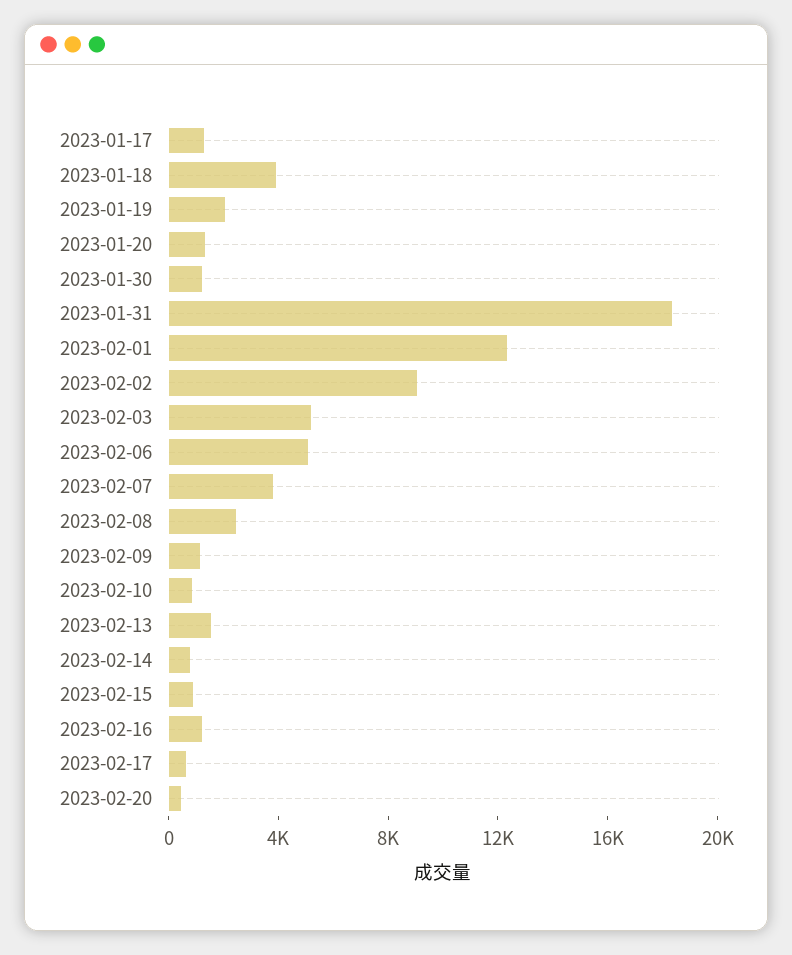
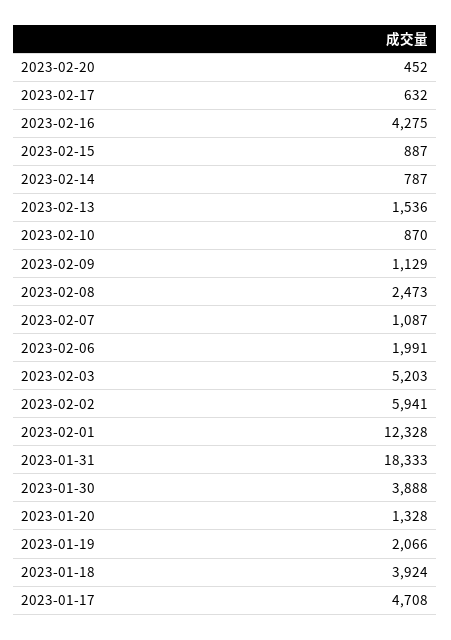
  {
-   "2023-01-17": 1000,
+   "2023-01-17": 4708,
    "2023-01-18": 3924,
    "2023-01-19": 2066,
    "2023-01-20": 1328,
-   "2023-01-30": 1000,
+   "2023-01-30": 3888,
    "2023-01-31": 18333,
    "2023-02-01": 12328,
-   "2023-02-02": 9000,
+   "2023-02-02": 5941,
    "2023-02-03": 5203,
-   "2023-02-06": 5000,
+   "2023-02-06": 1991,
-   "2023-02-07": 4000,
+   "2023-02-07": 1087,
    "2023-02-08": 2473,
    "2023-02-09": 1129,
    "2023-02-10": 870,
    "2023-02-13": 1536,
    "2023-02-14": 787,
    "2023-02-15": 887,
-   "2023-02-16": 1000,
+   "2023-02-16": 4275,
    "2023-02-17": 632,
    "2023-02-20": 452
  }

